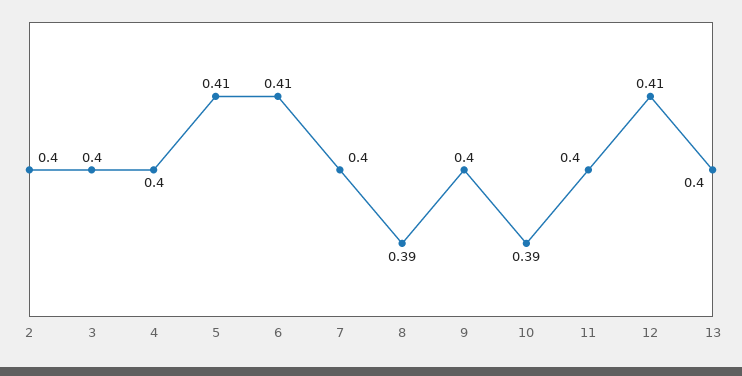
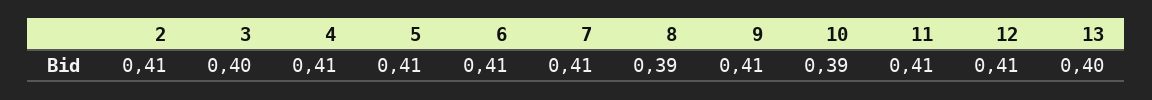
  {
-   "2": 0.4,
+   "2": 0.41,
    "3": 0.4,
-   "4": 0.4,
+   "4": 0.41,
    "5": 0.41,
    "6": 0.41,
-   "7": 0.4,
+   "7": 0.41,
    "8": 0.39,
-   "9": 0.4,
+   "9": 0.41,
    "10": 0.39,
-   "11": 0.4,
+   "11": 0.41,
    "12": 0.41,
    "13": 0.4
  }

